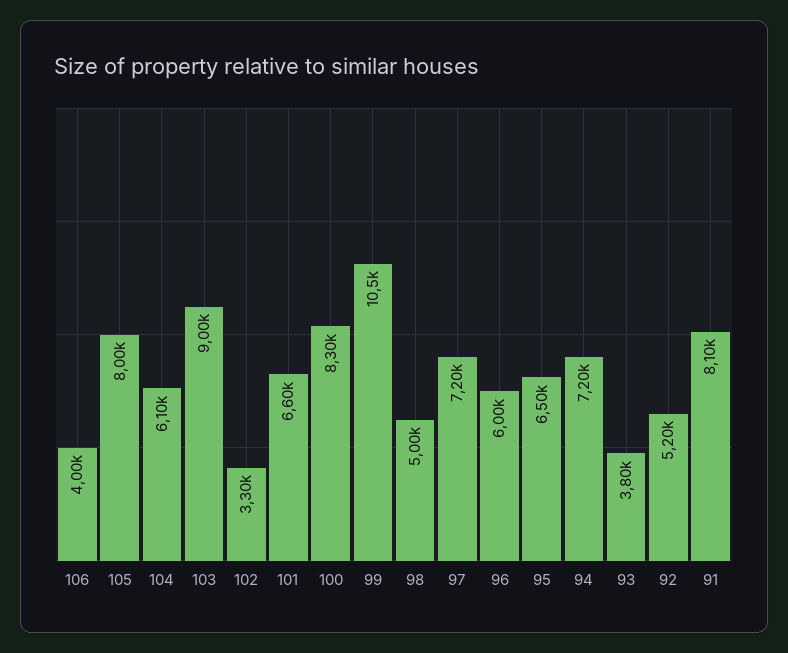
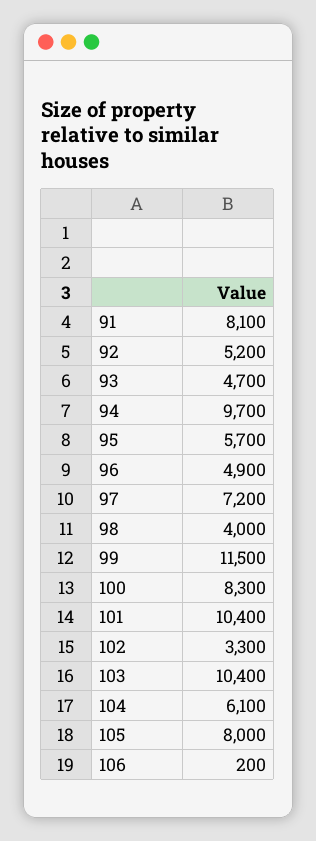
  {
-   "106": 4000,
+   "106": 200,
    "105": 8000,
    "104": 6100,
-   "103": 9000,
+   "103": 10400,
    "102": 3300,
-   "101": 6600,
+   "101": 10400,
    "100": 8300,
-   "99": 10500,
+   "99": 11500,
-   "98": 5000,
+   "98": 4000,
    "97": 7200,
-   "96": 6000,
+   "96": 4900,
-   "95": 6500,
+   "95": 5700,
-   "94": 7200,
+   "94": 9700,
-   "93": 3800,
+   "93": 4700,
    "92": 5200,
    "91": 8100
  }

